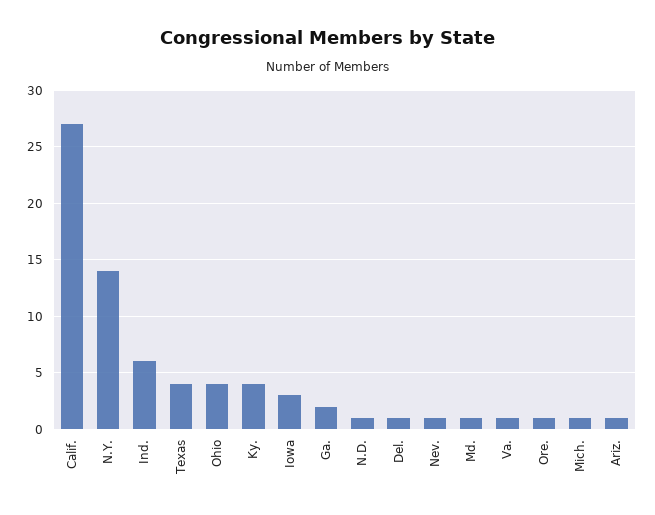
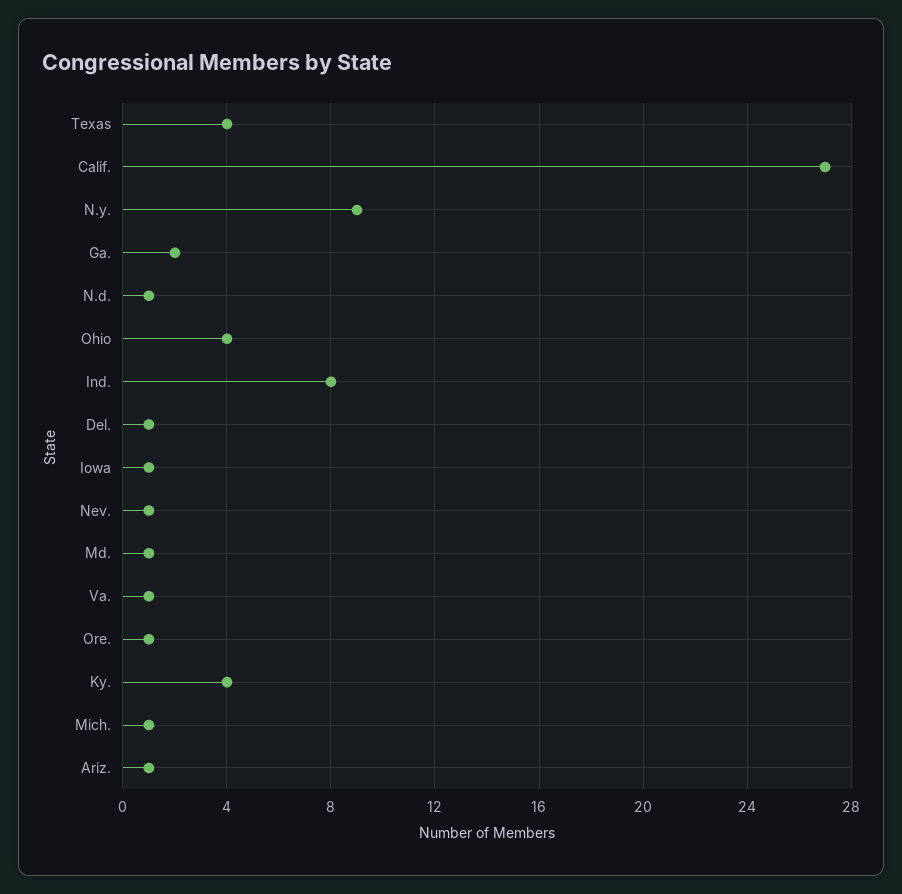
  {
    "Calif.": 27,
-   "N.Y.": 14,
+   "N.Y.": 9,
-   "Ind.": 6,
+   "Ind.": 8,
    "Texas": 4,
    "Ohio": 4,
    "Ky.": 4,
-   "Iowa": 3,
+   "Iowa": 1,
    "Ga.": 2,
    "N.D.": 1,
    "Del.": 1,
    "Nev.": 1,
    "Md.": 1,
    "Va.": 1,
    "Ore.": 1,
    "Mich.": 1,
    "Ariz.": 1
  }

